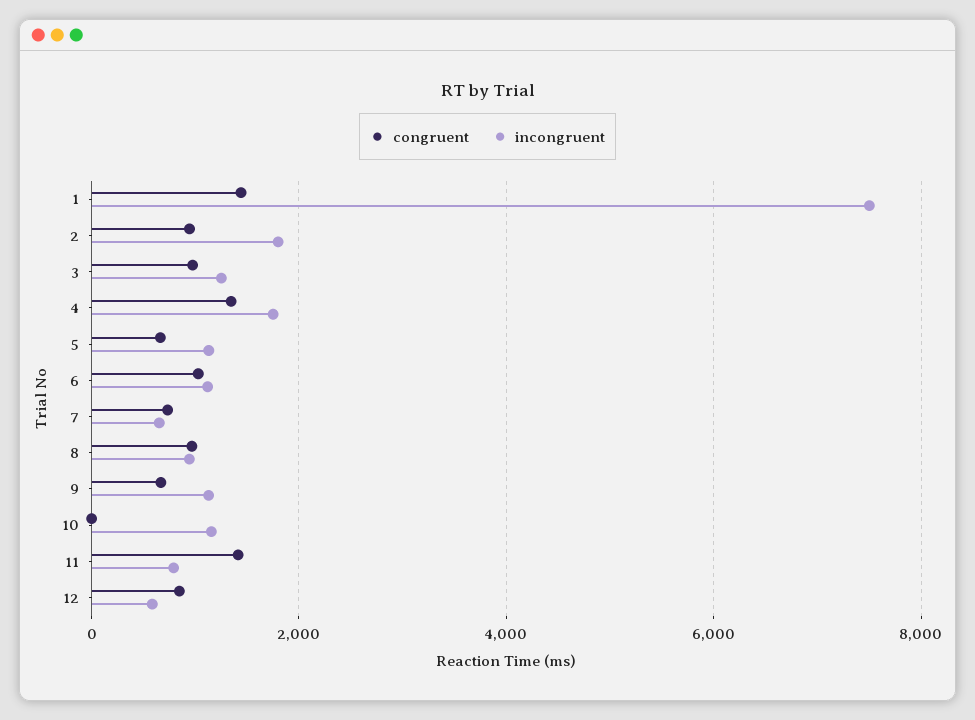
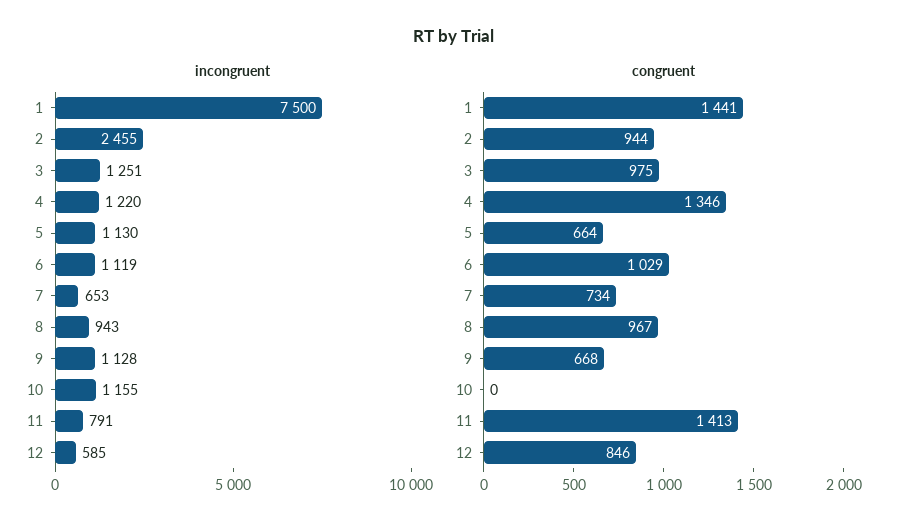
  {
    "congruent": {
      "1": 1441,
      "2": 944,
      "3": 975,
      "4": 1346,
      "5": 664,
      "6": 1029,
      "7": 734,
      "8": 967,
      "9": 668,
      "10": 0,
      "11": 1413,
      "12": 846
    },
    "incongruent": {
      "1": 7500,
-     "2": 1800,
+     "2": 2455,
      "3": 1251,
-     "4": 1800,
+     "4": 1220,
      "5": 1130,
      "6": 1119,
      "7": 653,
      "8": 943,
      "9": 1128,
      "10": 1155,
      "11": 791,
      "12": 585
    }
  }

